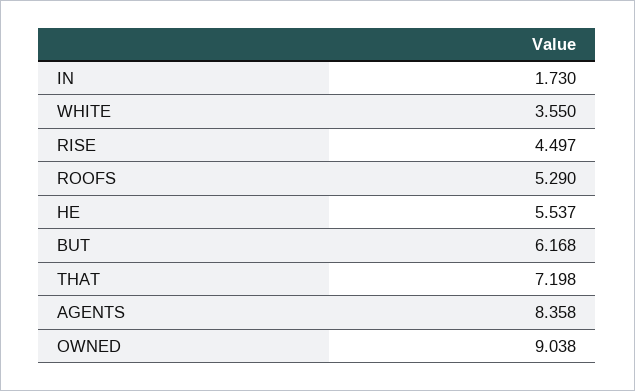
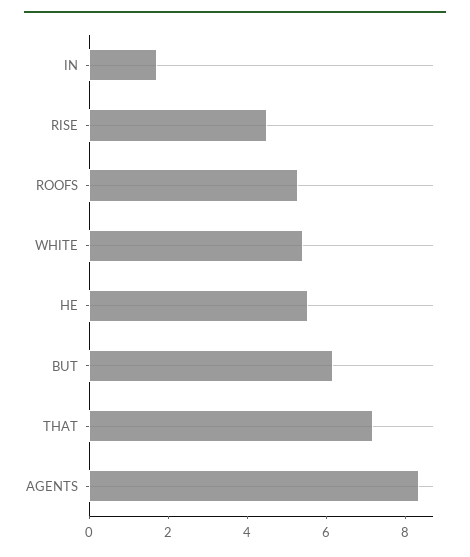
  {
    "IN": 1.73,
-   "WHITE": 3.55,
+   "WHITE": 5.5,
    "RISE": 4.497,
    "ROOFS": 5.29,
    "HE": 5.537,
    "BUT": 6.168,
    "THAT": 7.198,
-   "AGENTS": 8.358,
+   "AGENTS": 8.358
-   "OWNED": 9.038
  }

